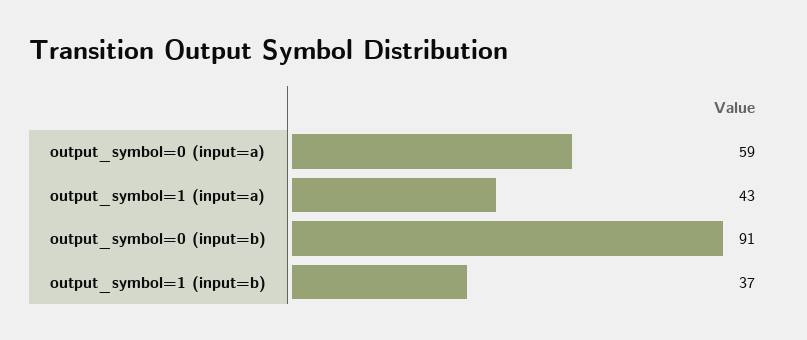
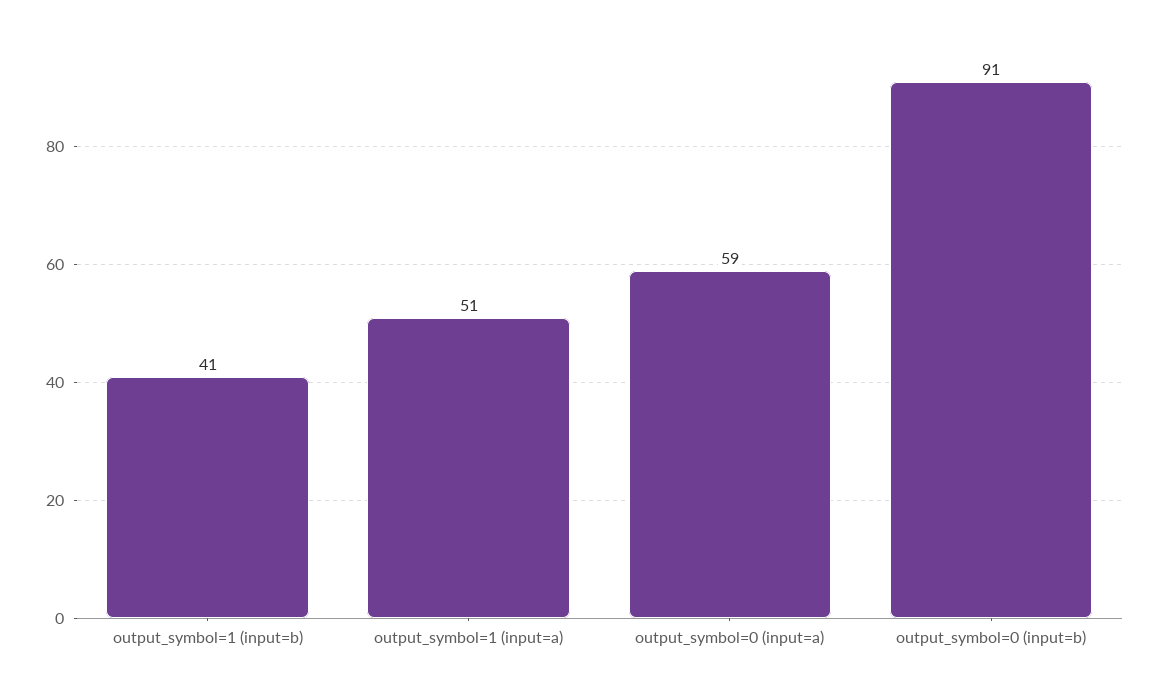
  {
    "output_symbol=0 (input=a)": 59,
-   "output_symbol=1 (input=a)": 43,
+   "output_symbol=1 (input=a)": 51,
    "output_symbol=0 (input=b)": 91,
-   "output_symbol=1 (input=b)": 37
+   "output_symbol=1 (input=b)": 41
  }

